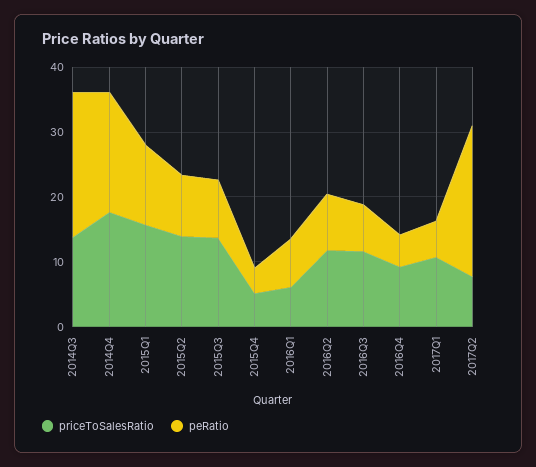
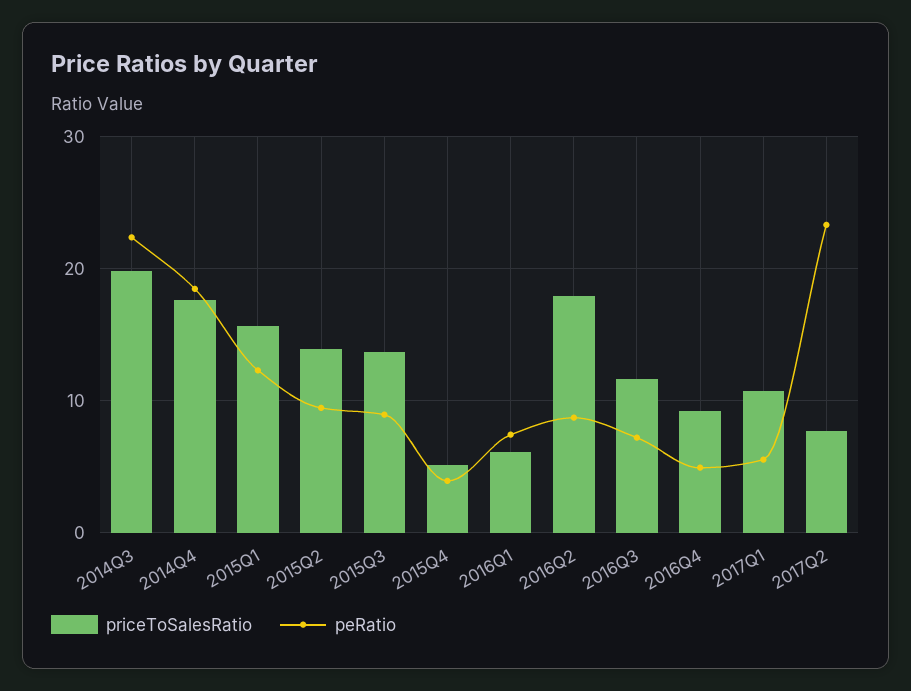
  {
    "priceToSalesRatio": {
-     "2014Q3": 14,
+     "2014Q3": 20,
      "2014Q4": 18,
      "2015Q1": 16,
      "2015Q2": 14,
      "2015Q3": 14,
      "2015Q4": 5,
      "2016Q1": 6,
-     "2016Q2": 12,
+     "2016Q2": 18,
      "2016Q3": 12,
      "2016Q4": 9,
      "2017Q1": 11,
      "2017Q2": 8
    },
    "peRatio": {
      "2014Q3": 22,
      "2014Q4": 18,
      "2015Q1": 12,
      "2015Q2": 9,
      "2015Q3": 9,
      "2015Q4": 4,
      "2016Q1": 7,
      "2016Q2": 9,
      "2016Q3": 7,
      "2016Q4": 5,
      "2017Q1": 6,
      "2017Q2": 23
    }
  }

